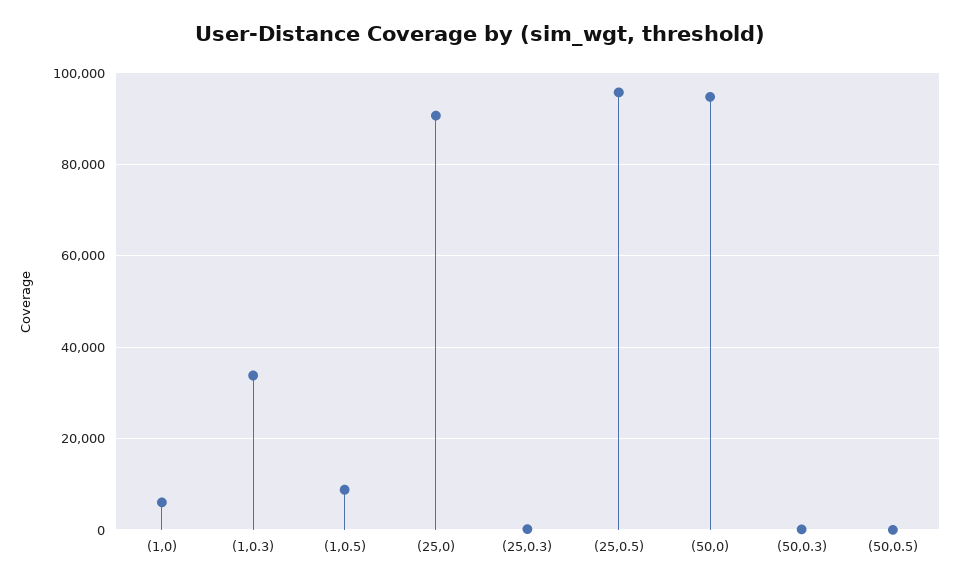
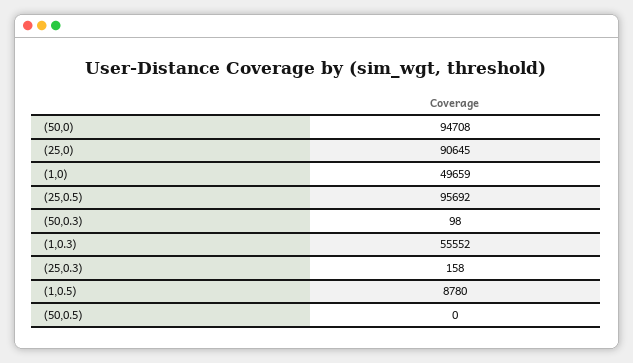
  {
-   "(1,0)": 6000,
+   "(1,0)": 49659,
-   "(1,0.3)": 34000,
+   "(1,0.3)": 55552,
    "(1,0.5)": 8780,
    "(25,0)": 90645,
    "(25,0.3)": 158,
    "(25,0.5)": 95692,
    "(50,0)": 94708,
    "(50,0.3)": 98,
    "(50,0.5)": 0
  }

